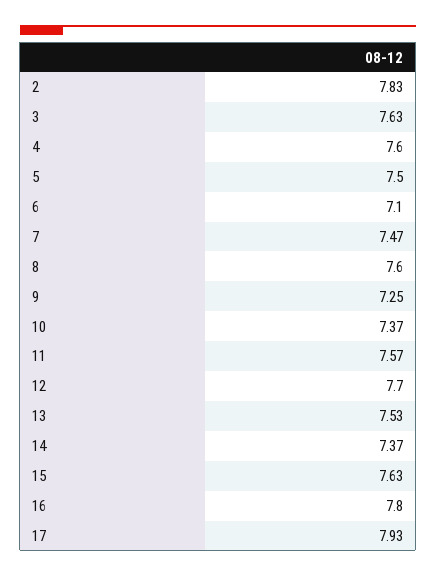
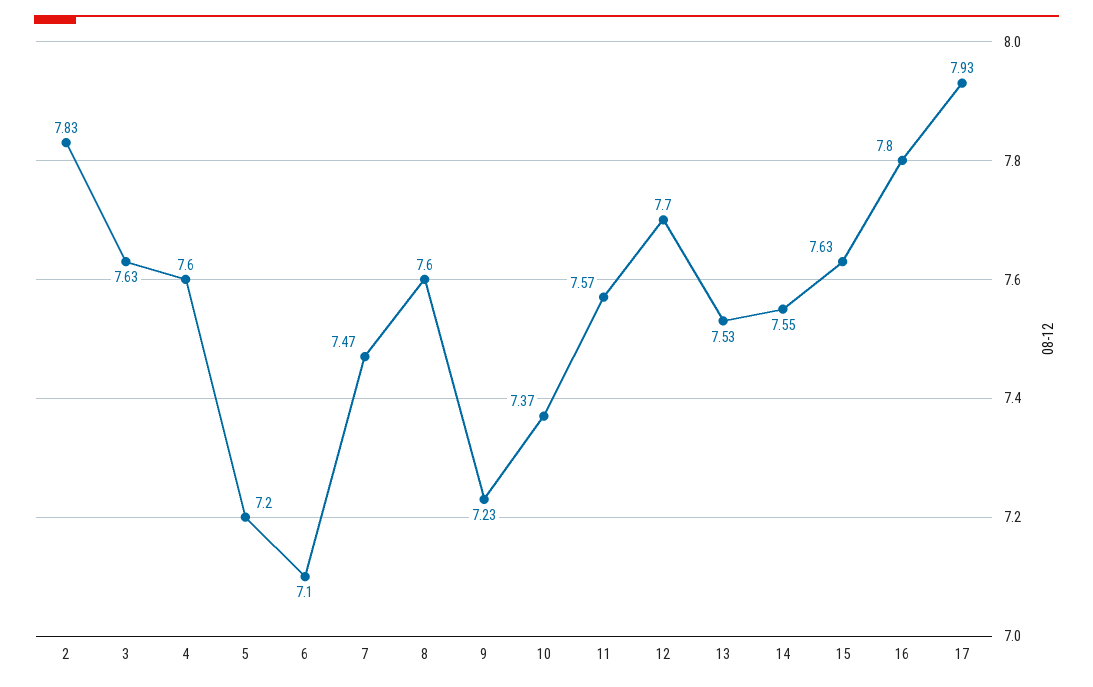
  {
    "2": 7.83,
    "3": 7.63,
    "4": 7.6,
-   "5": 7.5,
+   "5": 7.2,
    "6": 7.1,
    "7": 7.47,
    "8": 7.6,
-   "9": 7.25,
+   "9": 7.23,
    "10": 7.37,
    "11": 7.57,
    "12": 7.7,
    "13": 7.53,
-   "14": 7.37,
+   "14": 7.55,
    "15": 7.63,
    "16": 7.8,
    "17": 7.93
  }

